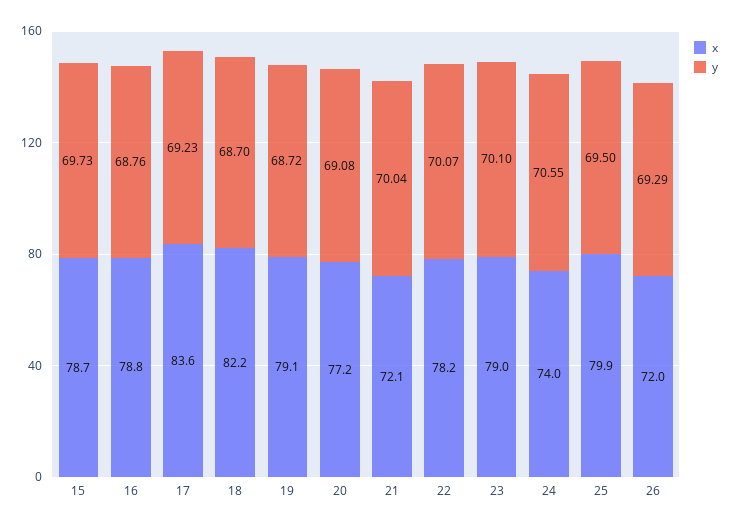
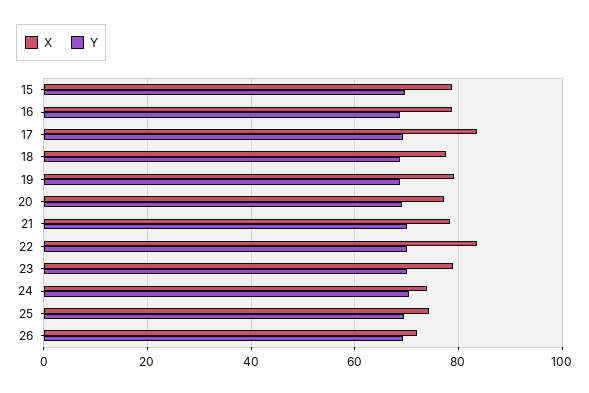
  {
    "x": {
      "15": 78.7,
      "16": 78.8,
      "17": 83.6,
-     "18": 82.2,
+     "18": 78,
      "19": 79.1,
      "20": 77.2,
-     "21": 72.1,
+     "21": 78,
-     "22": 78.2,
+     "22": 84,
      "23": 79,
      "24": 74,
-     "25": 79.9,
+     "25": 74,
      "26": 72
    },
    "y": {
      "15": 69.73,
      "16": 68.76,
      "17": 69.23,
      "18": 68.7,
      "19": 68.72,
      "20": 69.08,
      "21": 70.04,
      "22": 70.07,
      "23": 70.1,
      "24": 70.55,
      "25": 69.5,
      "26": 69.29
    }
  }

